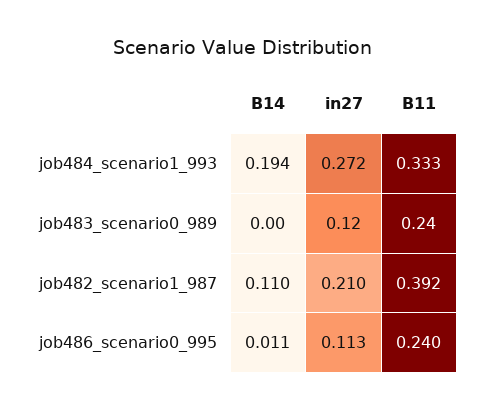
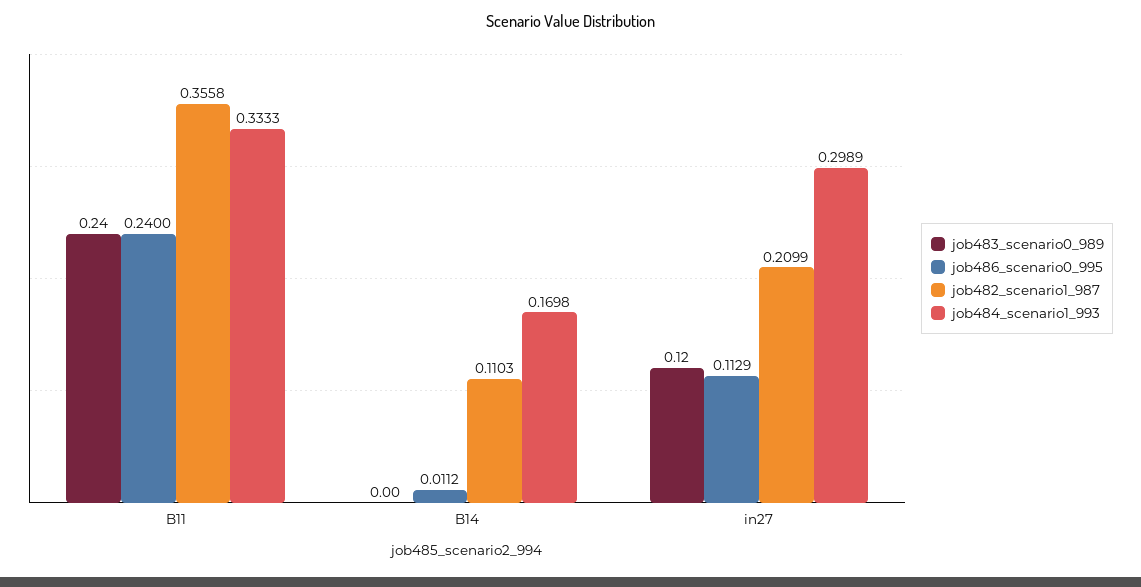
  {
    "job484_scenario1_993": {
-     "B14": 0.194,
+     "B14": 0.1698,
-     "in27": 0.272,
+     "in27": 0.2989,
      "B11": 0.3333
    },
    "job483_scenario0_989": {
      "B14": 0,
      "in27": 0.12,
      "B11": 0.24
    },
    "job482_scenario1_987": {
      "B14": 0.1103,
      "in27": 0.2099,
-     "B11": 0.392
+     "B11": 0.3558
    },
    "job486_scenario0_995": {
      "B14": 0.0112,
      "in27": 0.1129,
      "B11": 0.24
    }
  }

